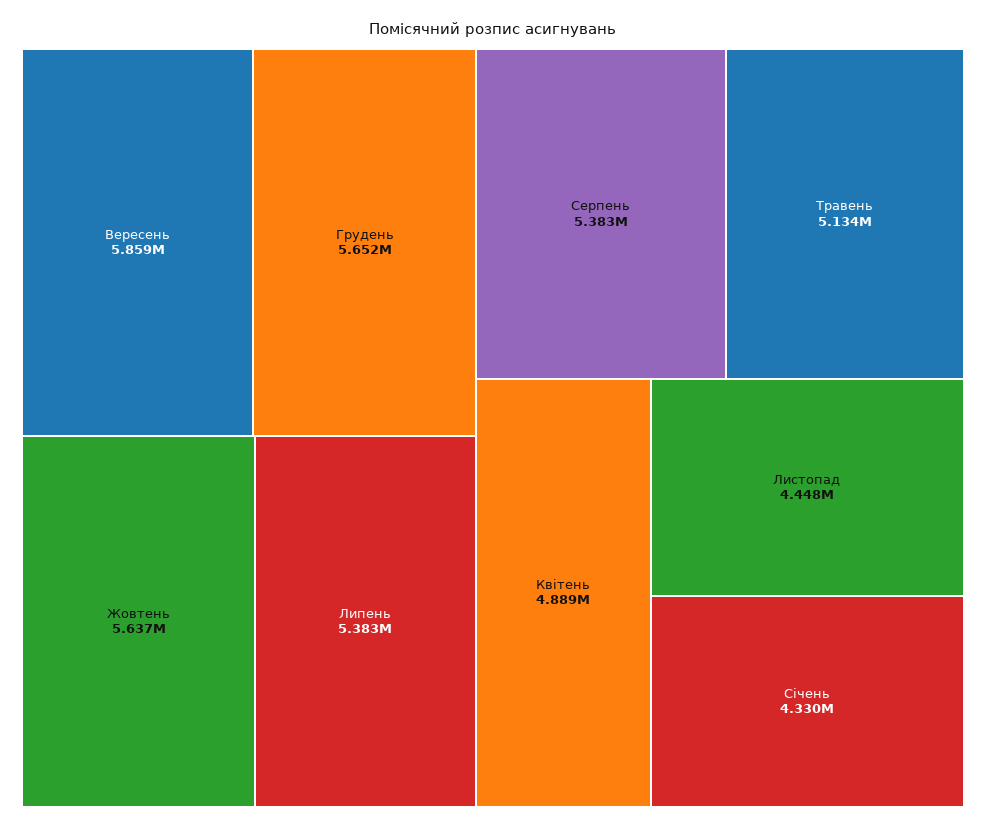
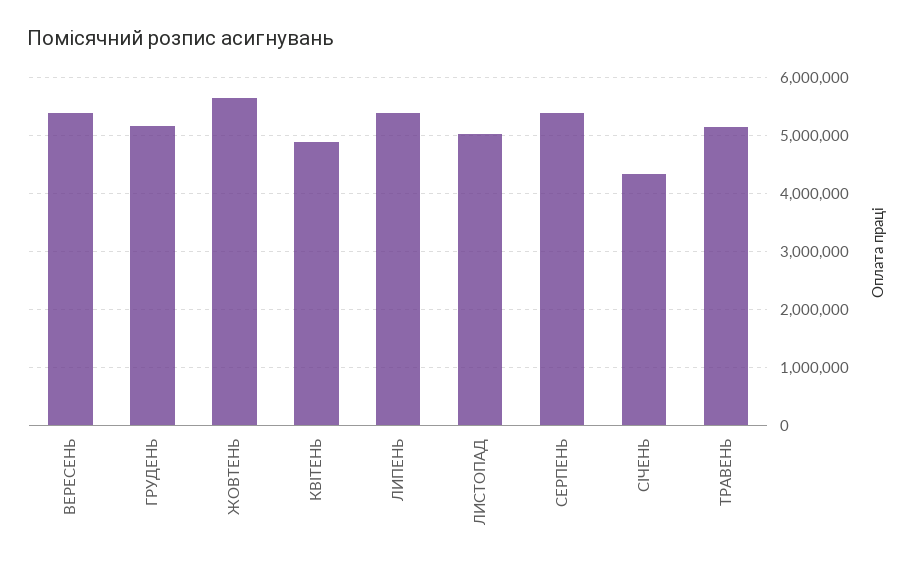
  {
-   "Вересень": 5859000,
+   "Вересень": 5400000,
-   "Грудень": 5652000,
+   "Грудень": 5200000,
    "Жовтень": 5637000,
    "Липень": 5383000,
    "Серпень": 5383000,
    "Травень": 5134000,
    "Квітень": 4889000,
-   "Листопад": 4448000,
+   "Листопад": 5000000,
    "Січень": 4330000
  }

